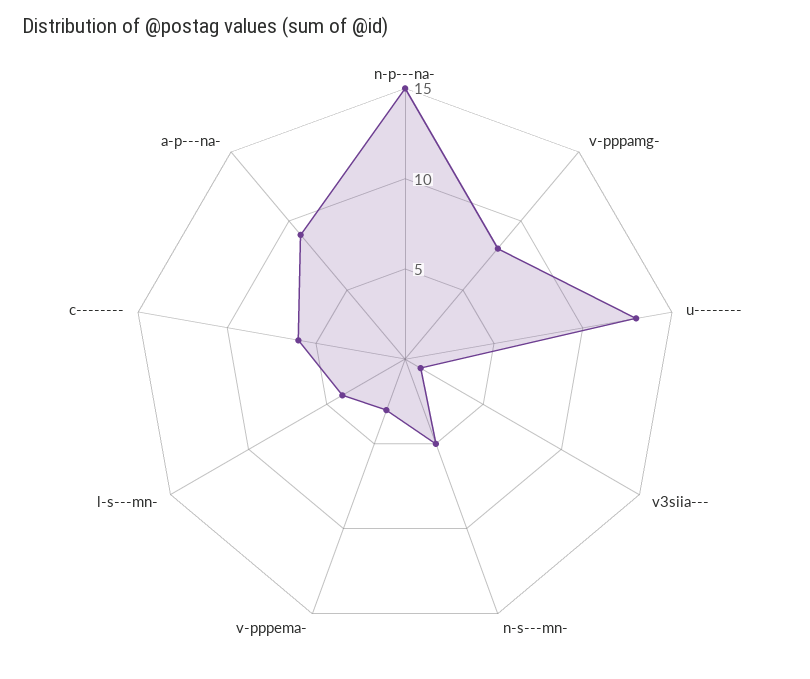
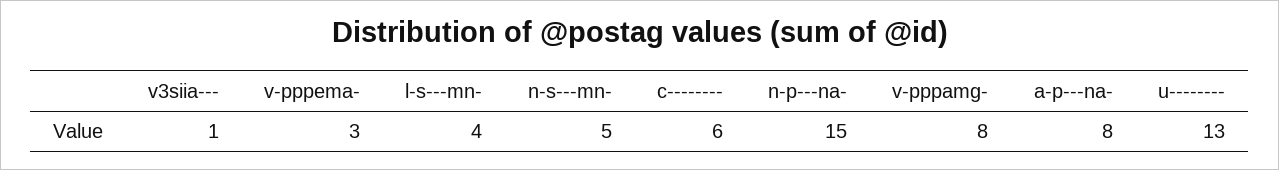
  {
    "n-p---na-": 15,
    "v-pppamg-": 8,
    "u--------": 13,
    "v3siia---": 1,
    "n-s---mn-": 5,
    "v-pppema-": 3,
    "l-s---mn-": 4,
    "c--------": 6,
-   "a-p---na-": 9
+   "a-p---na-": 8
  }

